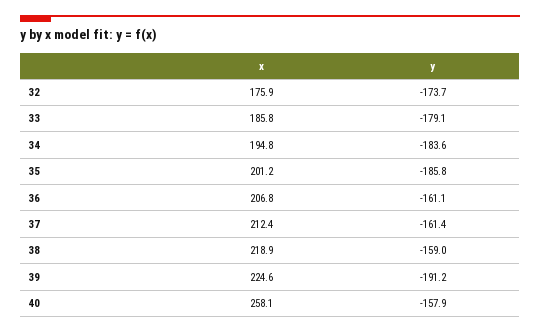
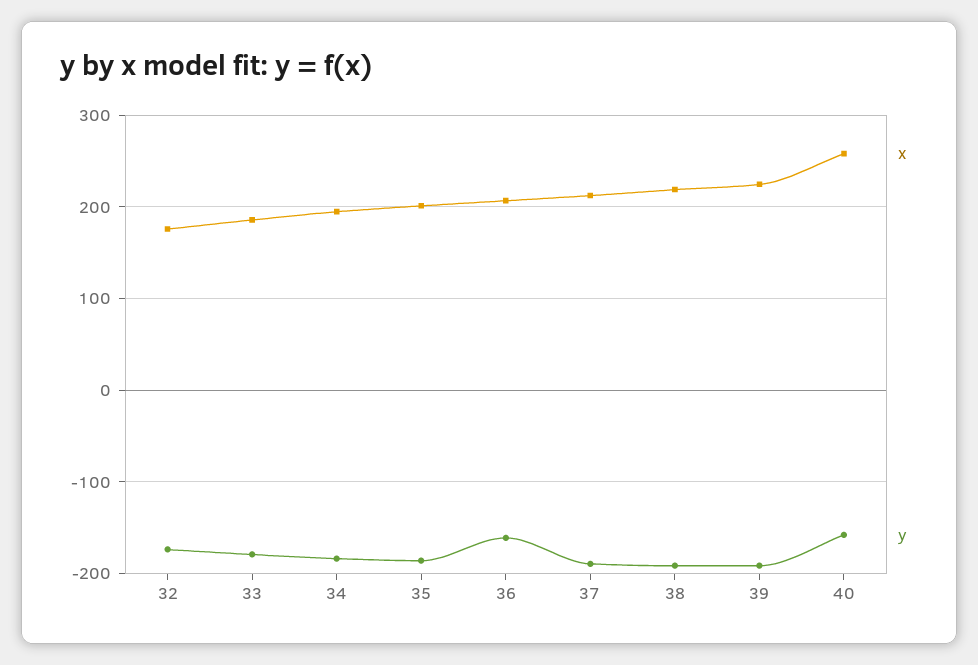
  {
    "x": {
      "32": 175.9,
      "33": 185.8,
      "34": 194.8,
      "35": 201.2,
      "36": 206.8,
      "37": 212.4,
      "38": 218.9,
      "39": 224.6,
      "40": 258.1
    },
    "y": {
      "32": -173.7,
      "33": -179.1,
      "34": -183.6,
      "35": -185.8,
      "36": -161.1,
-     "37": -161.4,
+     "37": -190,
-     "38": -159,
+     "38": -190,
      "39": -191.2,
      "40": -157.9
    }
  }

